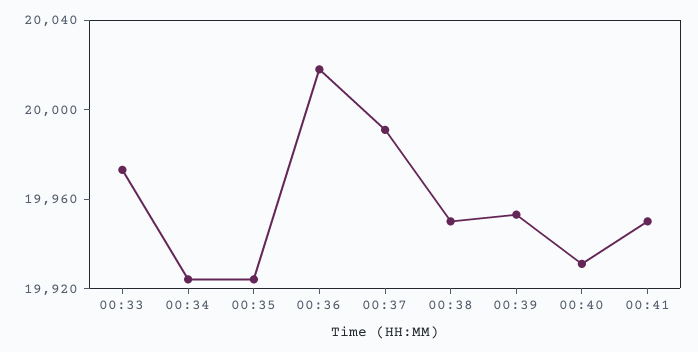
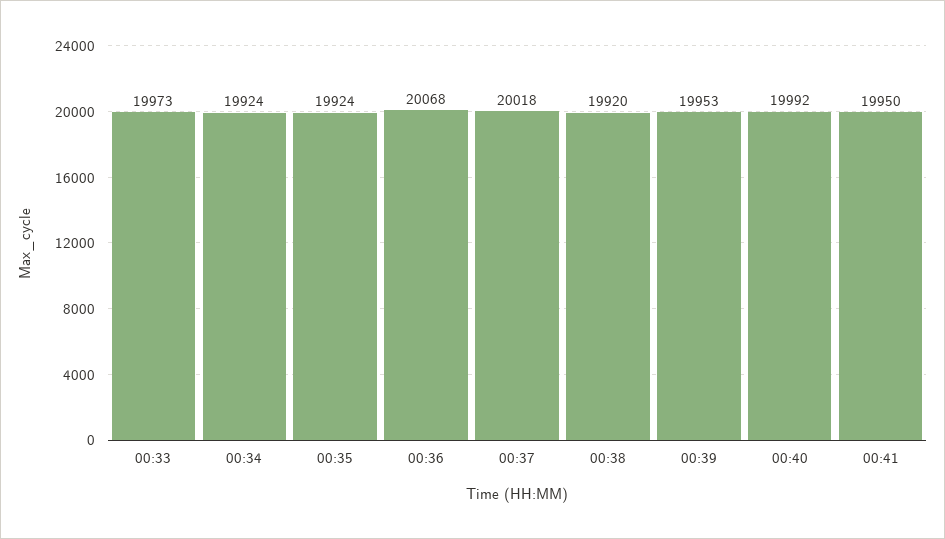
  {
    "00:33": 19973,
    "00:34": 19924,
    "00:35": 19924,
-   "00:36": 20020,
+   "00:36": 20068,
-   "00:37": 19990,
+   "00:37": 20018,
-   "00:38": 19950,
+   "00:38": 19920,
    "00:39": 19953,
-   "00:40": 19930,
+   "00:40": 19992,
    "00:41": 19950
  }

